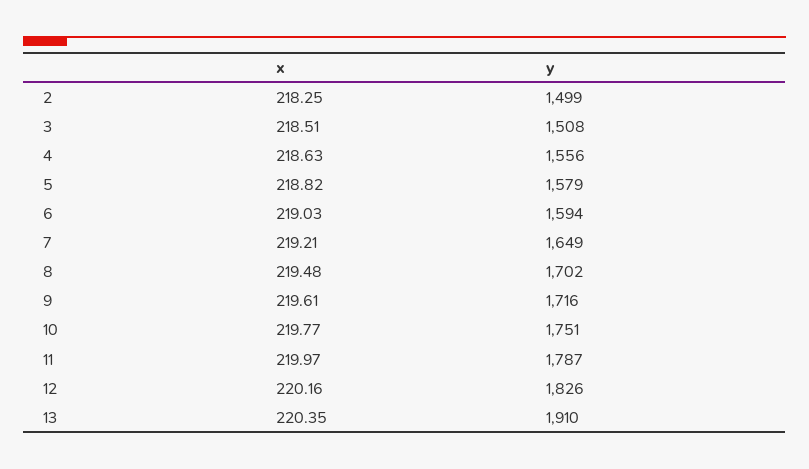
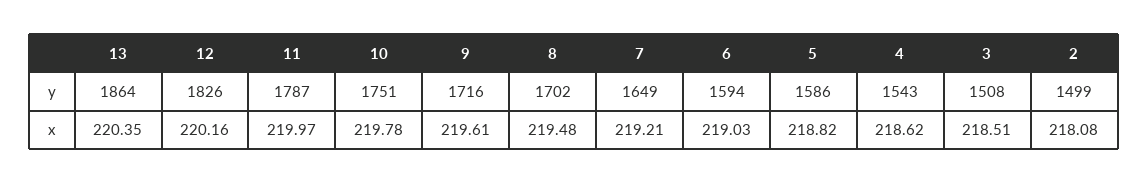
  {
    "x": {
-     "2": 218.25,
+     "2": 218.08,
      "3": 218.51,
-     "4": 218.63,
+     "4": 218.62,
      "5": 218.82,
      "6": 219.03,
      "7": 219.21,
      "8": 219.48,
      "9": 219.61,
-     "10": 219.77,
+     "10": 219.78,
      "11": 219.97,
      "12": 220.16,
      "13": 220.35
    },
    "y": {
      "2": 1499,
      "3": 1508,
-     "4": 1556,
+     "4": 1543,
-     "5": 1579,
+     "5": 1586,
      "6": 1594,
      "7": 1649,
      "8": 1702,
      "9": 1716,
      "10": 1751,
      "11": 1787,
      "12": 1826,
-     "13": 1910
+     "13": 1864
    }
  }

